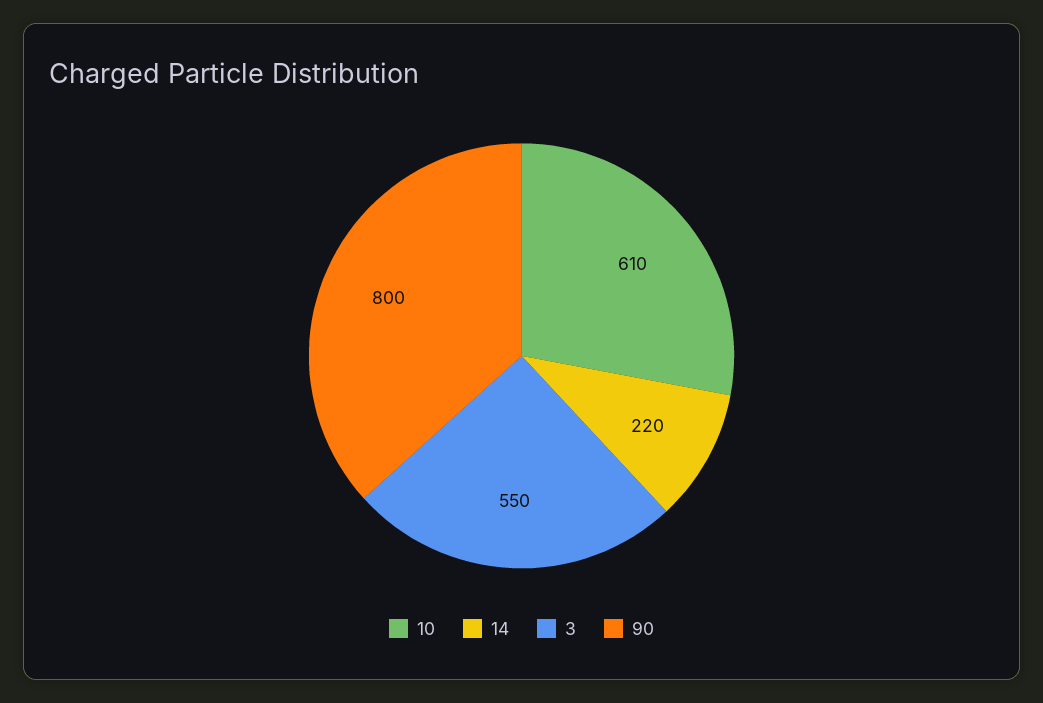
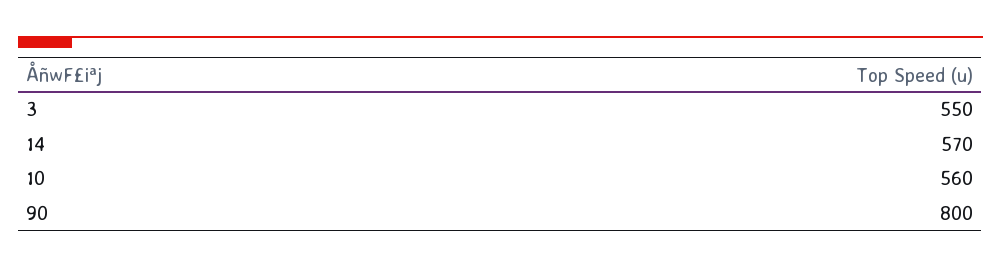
  {
-   "10": 610,
+   "10": 560,
-   "14": 220,
+   "14": 570,
    "3": 550,
    "90": 800
  }

